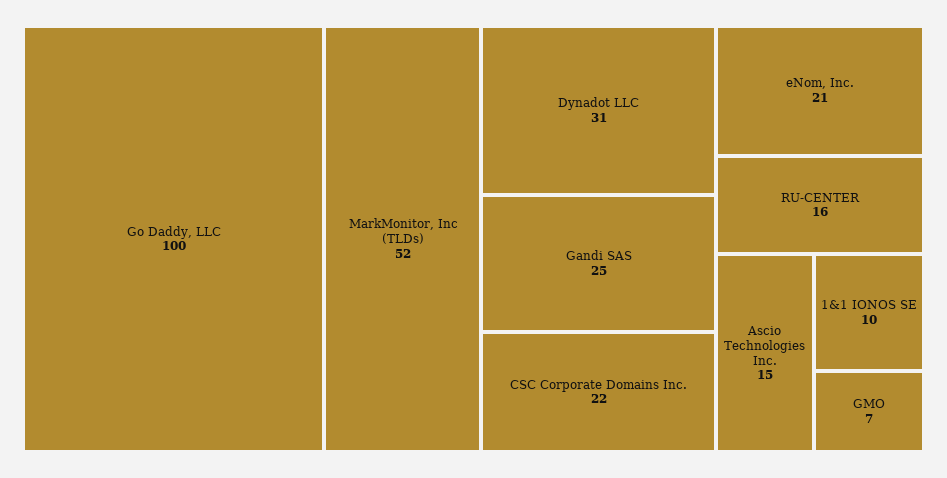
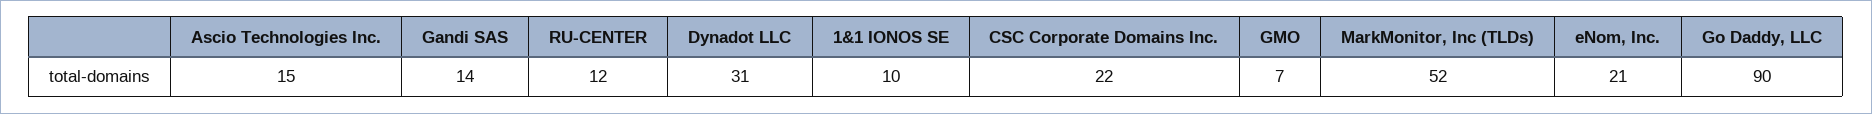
  {
-   "Go Daddy, LLC": 100,
+   "Go Daddy, LLC": 90,
    "MarkMonitor, Inc (TLDs)": 52,
    "Dynadot LLC": 31,
-   "Gandi SAS": 25,
+   "Gandi SAS": 14,
    "CSC Corporate Domains Inc.": 22,
    "eNom, Inc.": 21,
-   "RU-CENTER": 16,
+   "RU-CENTER": 12,
    "Ascio Technologies Inc.": 15,
    "1&1 IONOS SE": 10,
    "GMO": 7
  }

